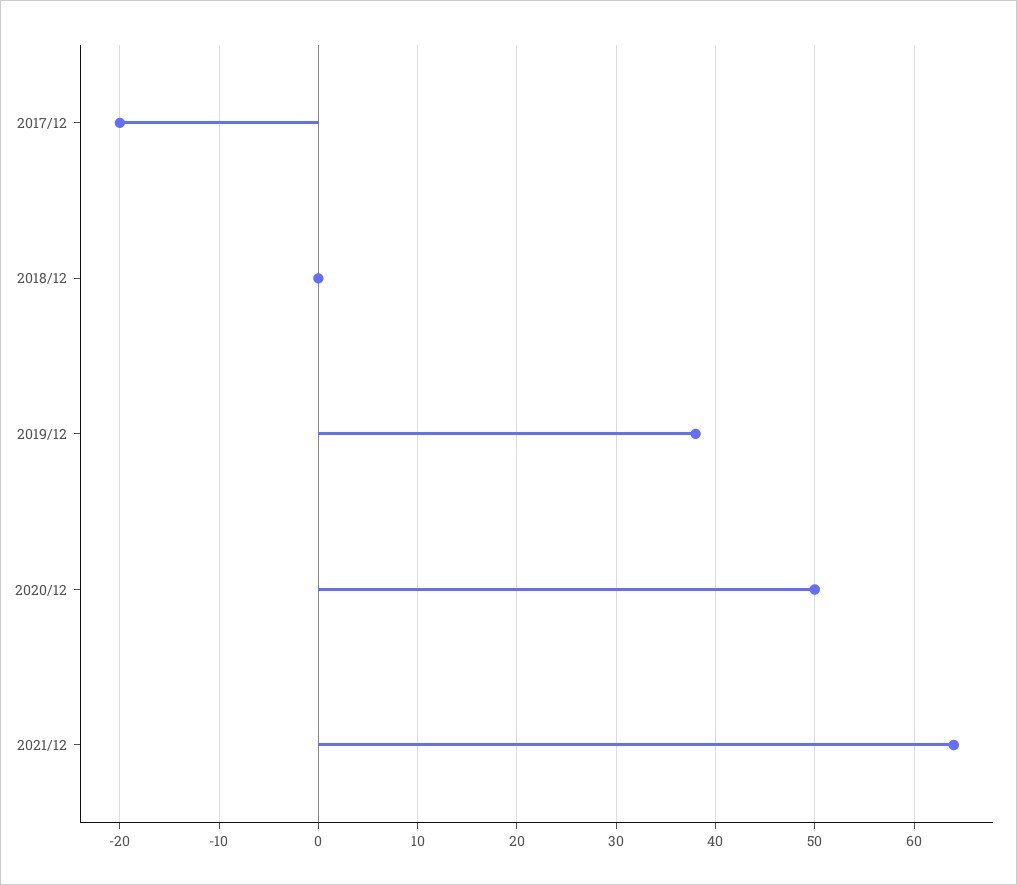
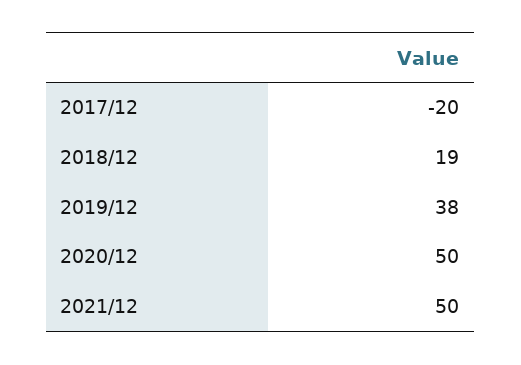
  {
    "2017/12": -20,
-   "2018/12": 0,
+   "2018/12": 19,
    "2019/12": 38,
    "2020/12": 50,
-   "2021/12": 64
+   "2021/12": 50
  }

